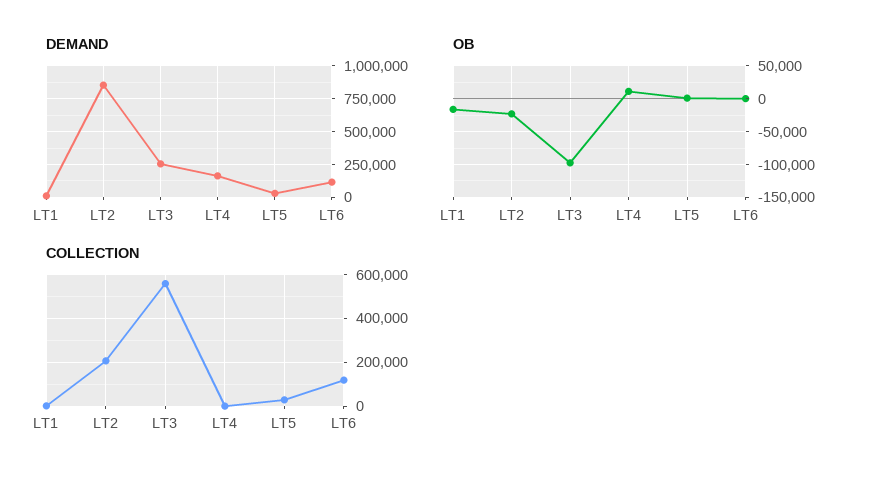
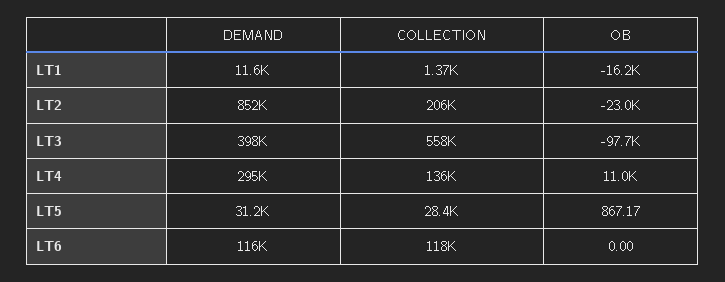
  {
    "DEMAND": {
      "LT1": 11600,
      "LT2": 852000,
-     "LT3": 250000,
+     "LT3": 398000,
-     "LT4": 150000,
+     "LT4": 295000,
      "LT5": 31200,
      "LT6": 116000
    },
    "OB": {
      "LT1": -16200,
      "LT2": -23000,
      "LT3": -97700,
      "LT4": 11000,
      "LT5": 867.17,
      "LT6": 0
    },
    "COLLECTION": {
      "LT1": 1370,
      "LT2": 206000,
      "LT3": 558000,
-     "LT4": 0,
+     "LT4": 136000,
      "LT5": 28400,
      "LT6": 118000
    }
  }

